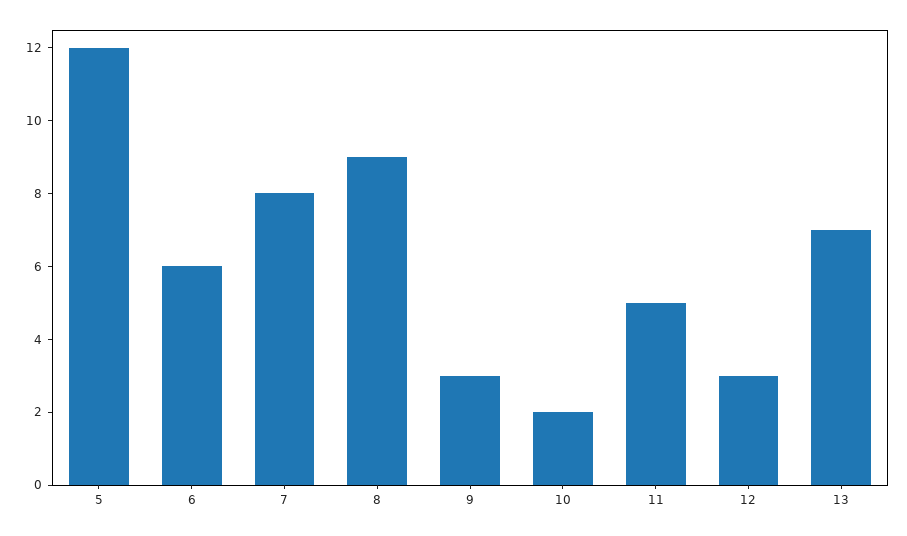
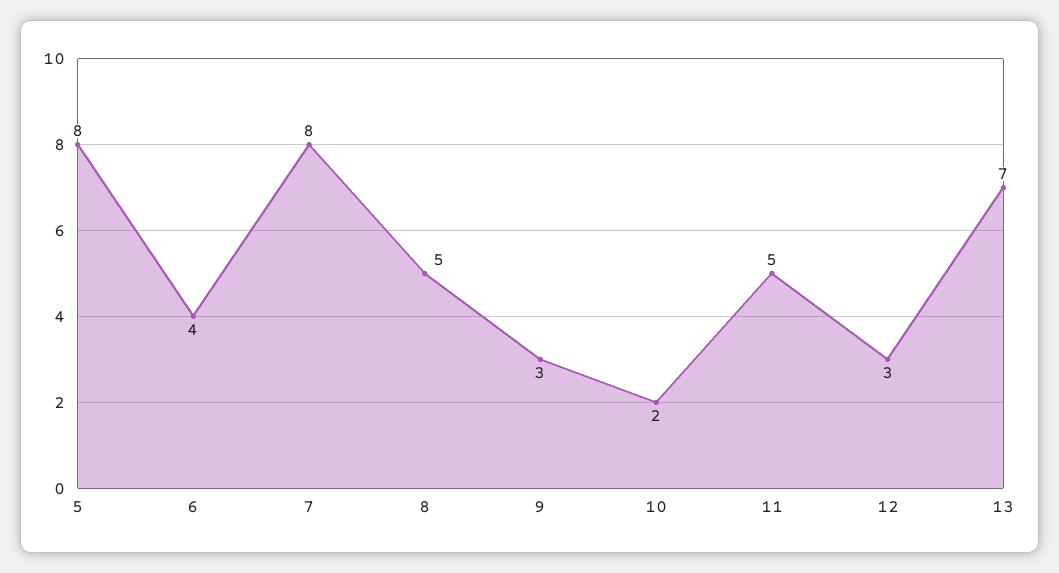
  {
-   "5": 12,
+   "5": 8,
-   "6": 6,
+   "6": 4,
    "7": 8,
-   "8": 9,
+   "8": 5,
    "9": 3,
    "10": 2,
    "11": 5,
    "12": 3,
    "13": 7
  }

